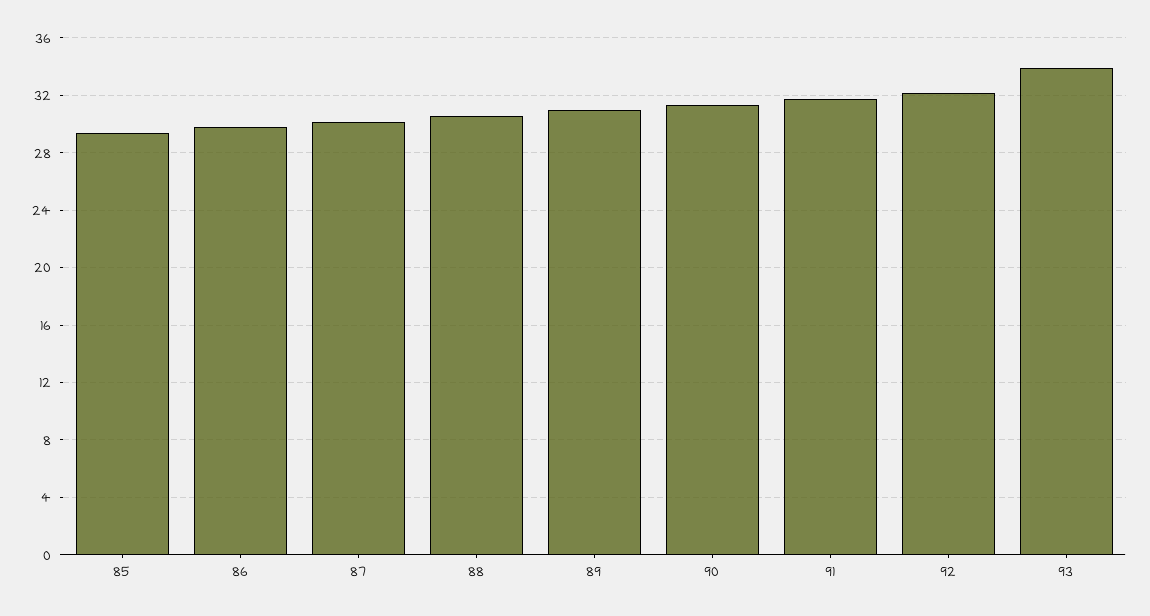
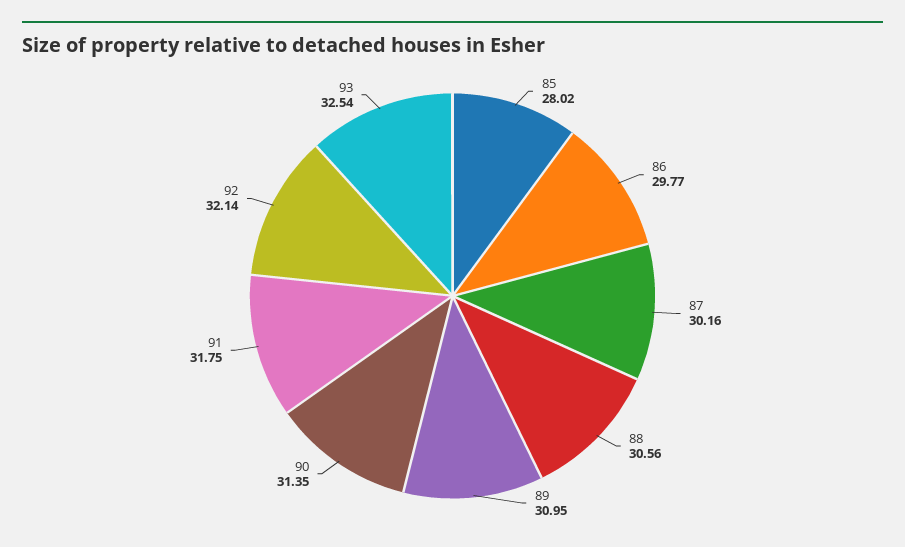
  {
-   "85": 29.5,
+   "85": 28.02,
    "86": 29.77,
    "87": 30.16,
    "88": 30.56,
    "89": 30.95,
    "90": 31.35,
    "91": 31.75,
    "92": 32.14,
-   "93": 34
+   "93": 32.54
  }

